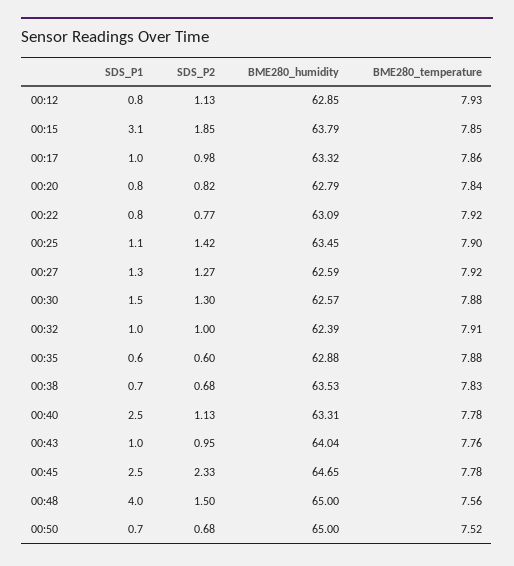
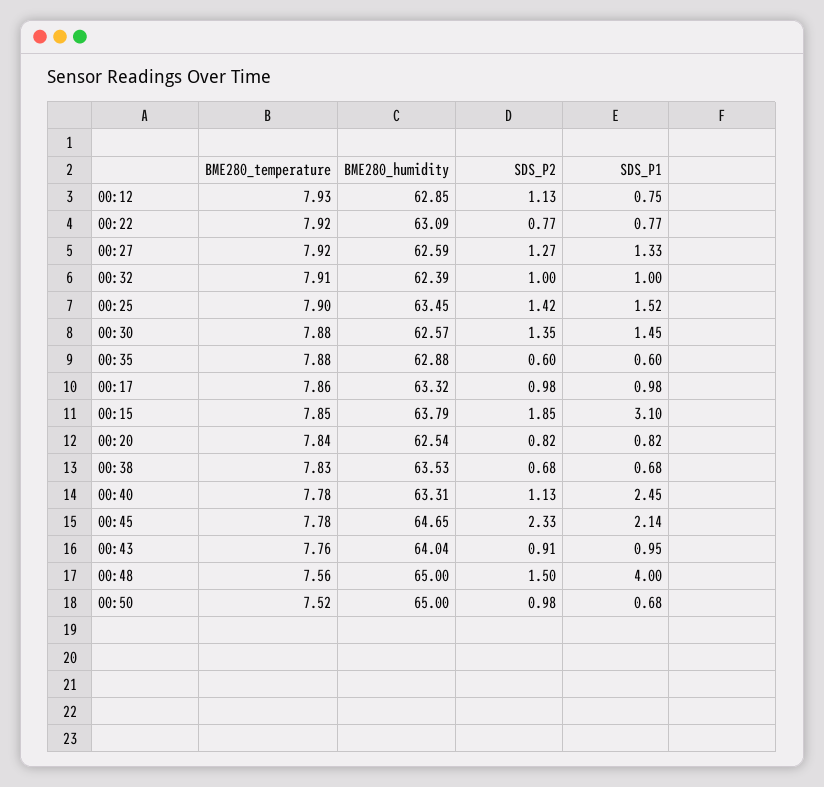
  {
    "SDS_P1": {
      "00:12": 0.75,
      "00:15": 3.1,
      "00:17": 0.98,
      "00:20": 0.82,
      "00:22": 0.77,
-     "00:25": 1.1,
+     "00:25": 1.52,
      "00:27": 1.33,
      "00:30": 1.45,
      "00:32": 1,
      "00:35": 0.6,
      "00:38": 0.68,
      "00:40": 2.45,
      "00:43": 0.95,
-     "00:45": 2.5,
+     "00:45": 2.14,
      "00:48": 4,
      "00:50": 0.68
    },
    "SDS_P2": {
      "00:12": 1.13,
      "00:15": 1.85,
      "00:17": 0.98,
      "00:20": 0.82,
      "00:22": 0.77,
      "00:25": 1.42,
      "00:27": 1.27,
-     "00:30": 1.3,
+     "00:30": 1.35,
      "00:32": 1,
      "00:35": 0.6,
      "00:38": 0.68,
      "00:40": 1.13,
-     "00:43": 0.95,
+     "00:43": 0.91,
      "00:45": 2.33,
      "00:48": 1.5,
-     "00:50": 0.68
+     "00:50": 0.98
    },
    "BME280_humidity": {
      "00:12": 62.85,
      "00:15": 63.79,
      "00:17": 63.32,
-     "00:20": 62.79,
+     "00:20": 62.54,
      "00:22": 63.09,
      "00:25": 63.45,
      "00:27": 62.59,
      "00:30": 62.57,
      "00:32": 62.39,
      "00:35": 62.88,
      "00:38": 63.53,
      "00:40": 63.31,
      "00:43": 64.04,
      "00:45": 64.65,
      "00:48": 65,
      "00:50": 65
    },
    "BME280_temperature": {
      "00:12": 7.93,
      "00:15": 7.85,
      "00:17": 7.86,
      "00:20": 7.84,
      "00:22": 7.92,
      "00:25": 7.9,
      "00:27": 7.92,
      "00:30": 7.88,
      "00:32": 7.91,
      "00:35": 7.88,
      "00:38": 7.83,
      "00:40": 7.78,
      "00:43": 7.76,
      "00:45": 7.78,
      "00:48": 7.56,
      "00:50": 7.52
    }
  }

